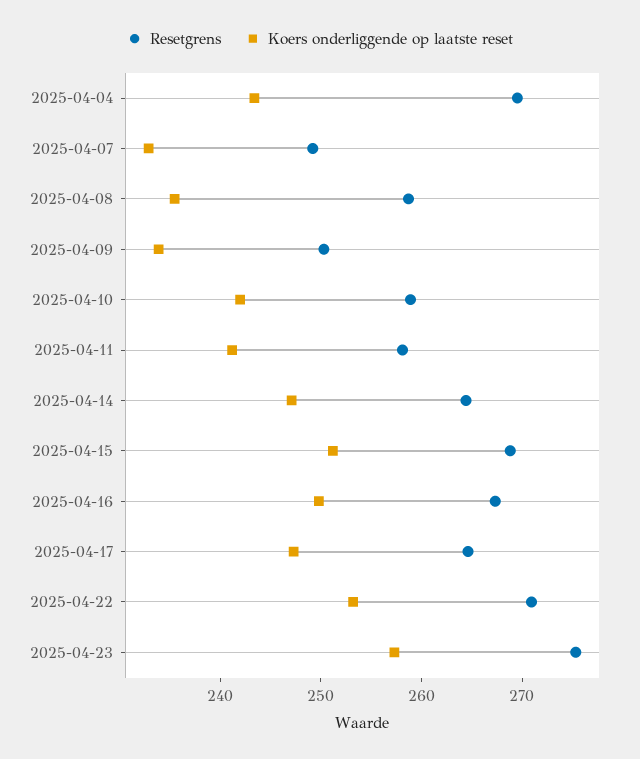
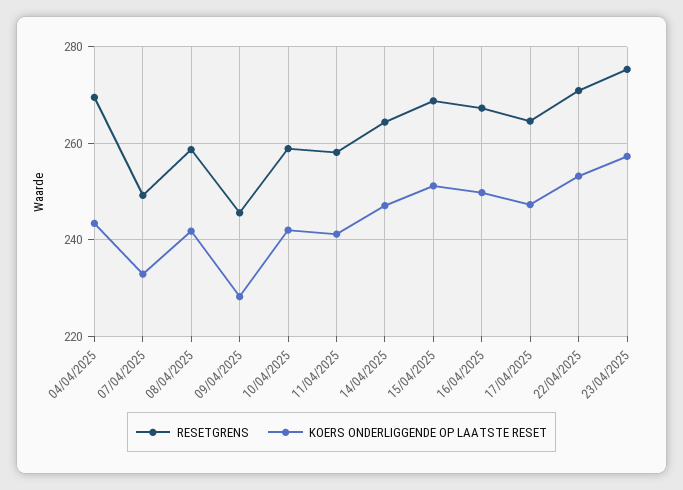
  {
    "Resetgrens": {
      "2025-04-04": 270,
      "2025-04-07": 250,
      "2025-04-08": 258,
-     "2025-04-09": 250,
+     "2025-04-09": 246,
      "2025-04-10": 258,
      "2025-04-11": 258,
      "2025-04-14": 264,
      "2025-04-15": 268,
      "2025-04-16": 268,
      "2025-04-17": 264,
      "2025-04-22": 270,
      "2025-04-23": 276
    },
    "Koers onderliggende op laatste reset": {
      "2025-04-04": 244,
      "2025-04-07": 232,
-     "2025-04-08": 236,
+     "2025-04-08": 242,
-     "2025-04-09": 234,
+     "2025-04-09": 228,
      "2025-04-10": 242,
      "2025-04-11": 242,
      "2025-04-14": 248,
      "2025-04-15": 252,
      "2025-04-16": 250,
      "2025-04-17": 248,
      "2025-04-22": 254,
      "2025-04-23": 258
    }
  }

